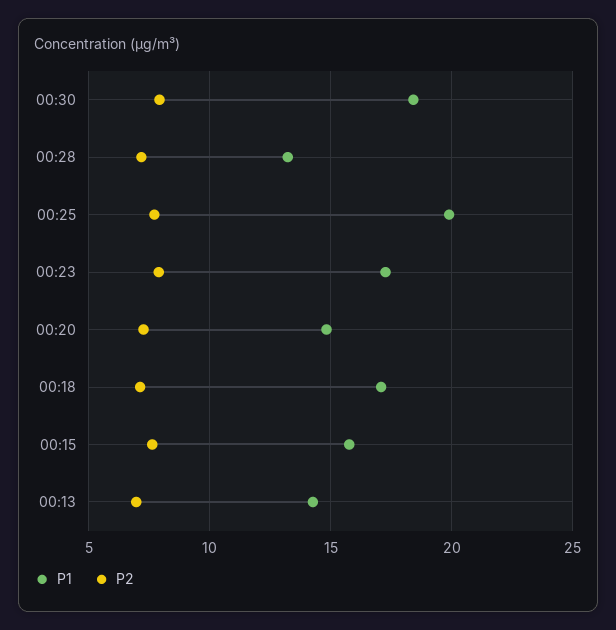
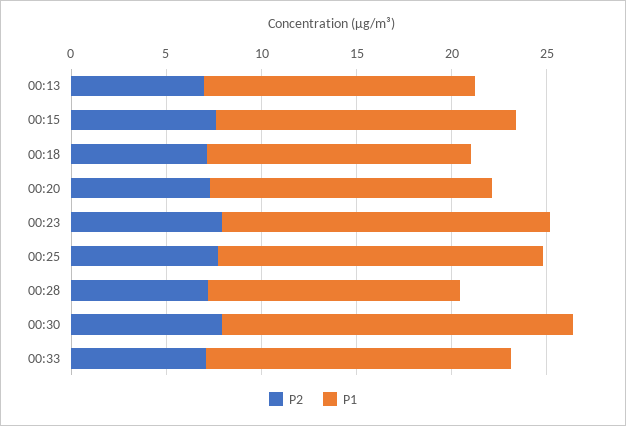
  {
    "P1": {
      "00:30": 18.5,
      "00:28": 13,
-     "00:25": 20,
+     "00:25": 17,
      "00:23": 17.5,
      "00:20": 15,
-     "00:18": 17,
+     "00:18": 14,
      "00:15": 16,
-     "00:13": 14.5
+     "00:13": 14.5,
+     "00:33": 16
    },
    "P2": {
      "00:30": 8,
      "00:28": 7,
      "00:25": 7.5,
      "00:23": 8,
      "00:20": 7.5,
      "00:18": 7,
      "00:15": 7.5,
-     "00:13": 7
+     "00:13": 7,
+     "00:33": 7
    }
  }

